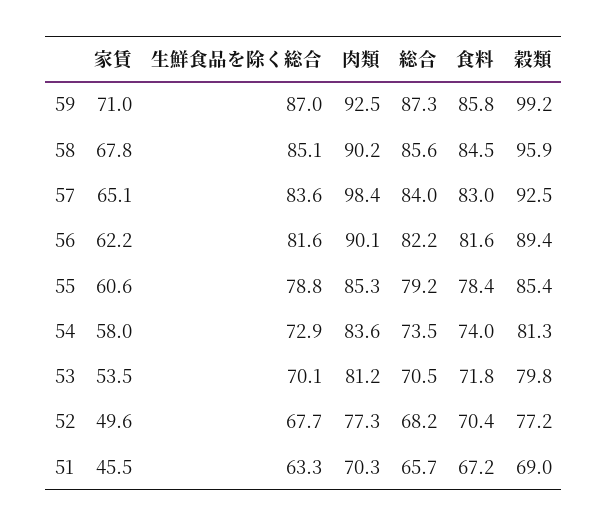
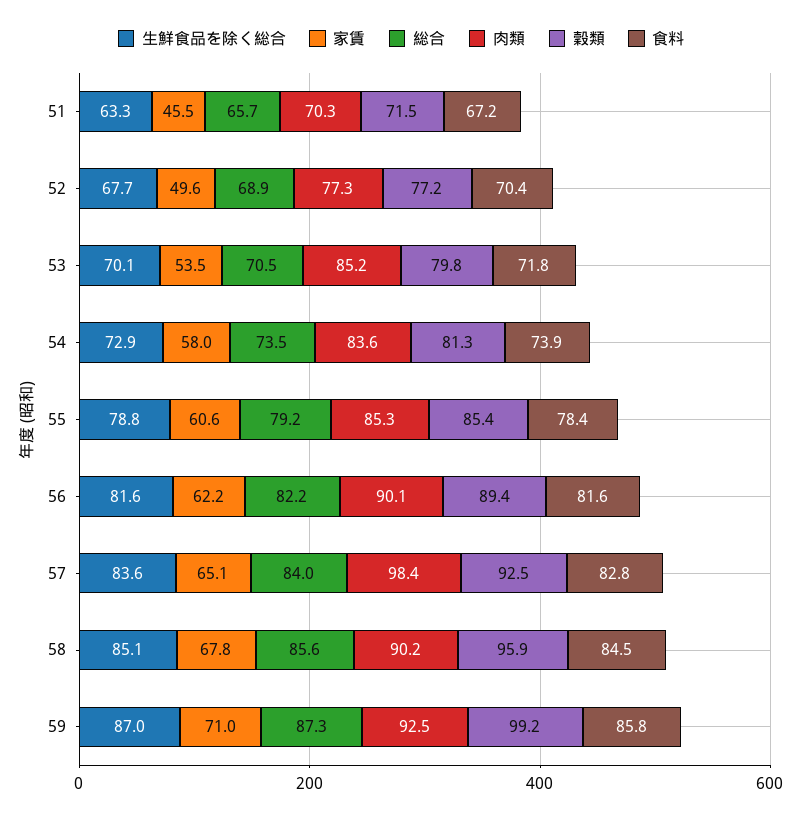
  {
    "家賃": {
      "59": 71,
      "58": 67.8,
      "57": 65.1,
      "56": 62.2,
      "55": 60.6,
      "54": 58,
      "53": 53.5,
      "52": 49.6,
      "51": 45.5
    },
    "生鮮食品を除く総合": {
      "59": 87,
      "58": 85.1,
      "57": 83.6,
      "56": 81.6,
      "55": 78.8,
      "54": 72.9,
      "53": 70.1,
      "52": 67.7,
      "51": 63.3
    },
    "肉類": {
      "59": 92.5,
      "58": 90.2,
      "57": 98.4,
      "56": 90.1,
      "55": 85.3,
      "54": 83.6,
-     "53": 81.2,
+     "53": 85.2,
      "52": 77.3,
      "51": 70.3
    },
    "総合": {
      "59": 87.3,
      "58": 85.6,
      "57": 84,
      "56": 82.2,
      "55": 79.2,
      "54": 73.5,
      "53": 70.5,
-     "52": 68.2,
+     "52": 68.9,
      "51": 65.7
    },
    "食料": {
      "59": 85.8,
      "58": 84.5,
-     "57": 83,
+     "57": 82.8,
      "56": 81.6,
      "55": 78.4,
-     "54": 74,
+     "54": 73.9,
      "53": 71.8,
      "52": 70.4,
      "51": 67.2
    },
    "穀類": {
      "59": 99.2,
      "58": 95.9,
      "57": 92.5,
      "56": 89.4,
      "55": 85.4,
      "54": 81.3,
      "53": 79.8,
      "52": 77.2,
-     "51": 69
+     "51": 71.5
    }
  }

